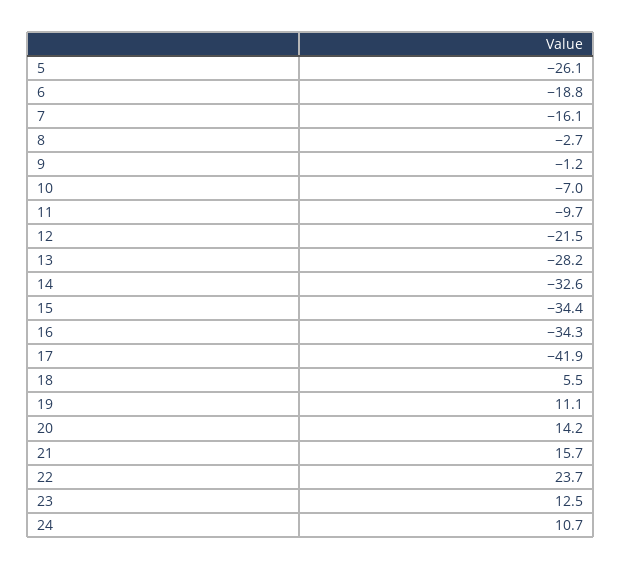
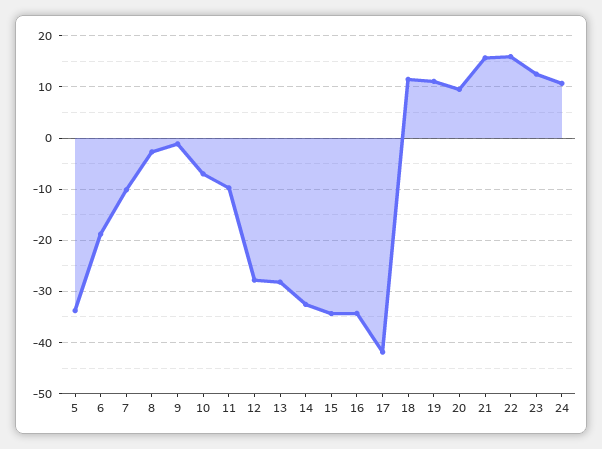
  {
-   "5": -26.1,
+   "5": -34,
    "6": -18.8,
-   "7": -16.1,
+   "7": -10,
    "8": -2.7,
    "9": -1.2,
    "10": -7,
    "11": -9.7,
-   "12": -21.5,
+   "12": -28,
    "13": -28.2,
    "14": -32.6,
    "15": -34.4,
    "16": -34.3,
    "17": -41.9,
-   "18": 5.5,
+   "18": 12,
    "19": 11.1,
-   "20": 14.2,
+   "20": 10,
    "21": 15.7,
-   "22": 23.7,
+   "22": 16,
    "23": 12.5,
    "24": 10.7
  }

